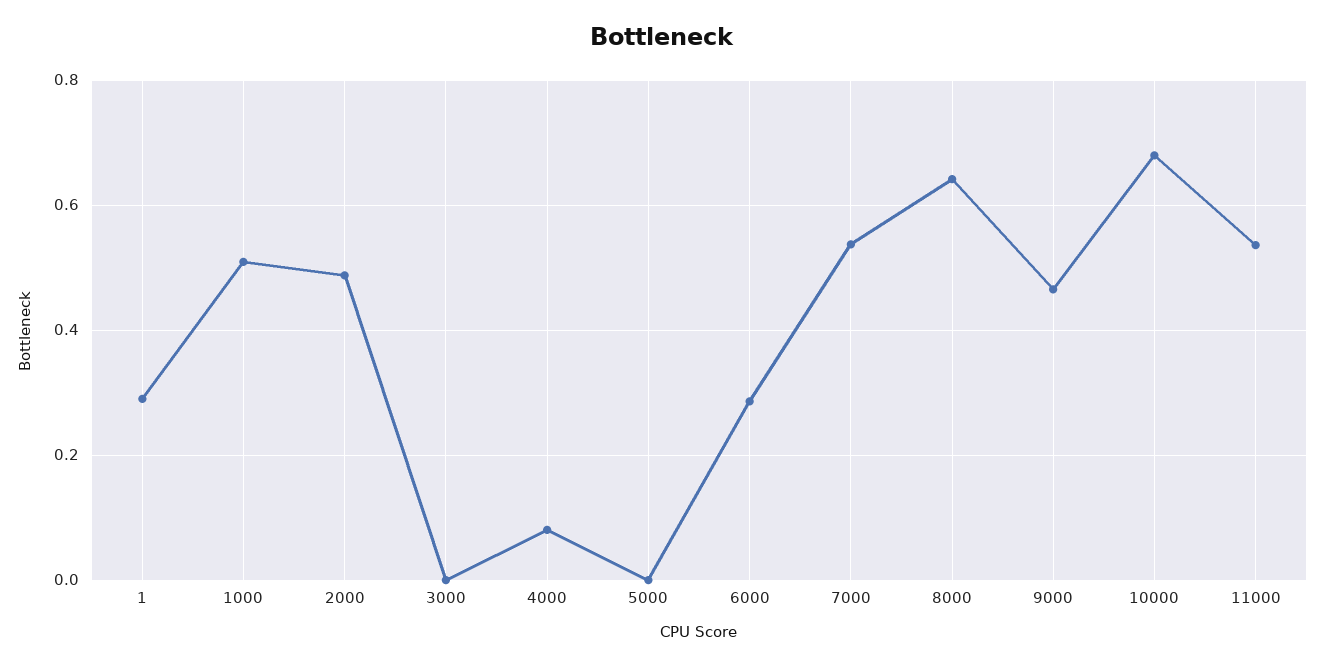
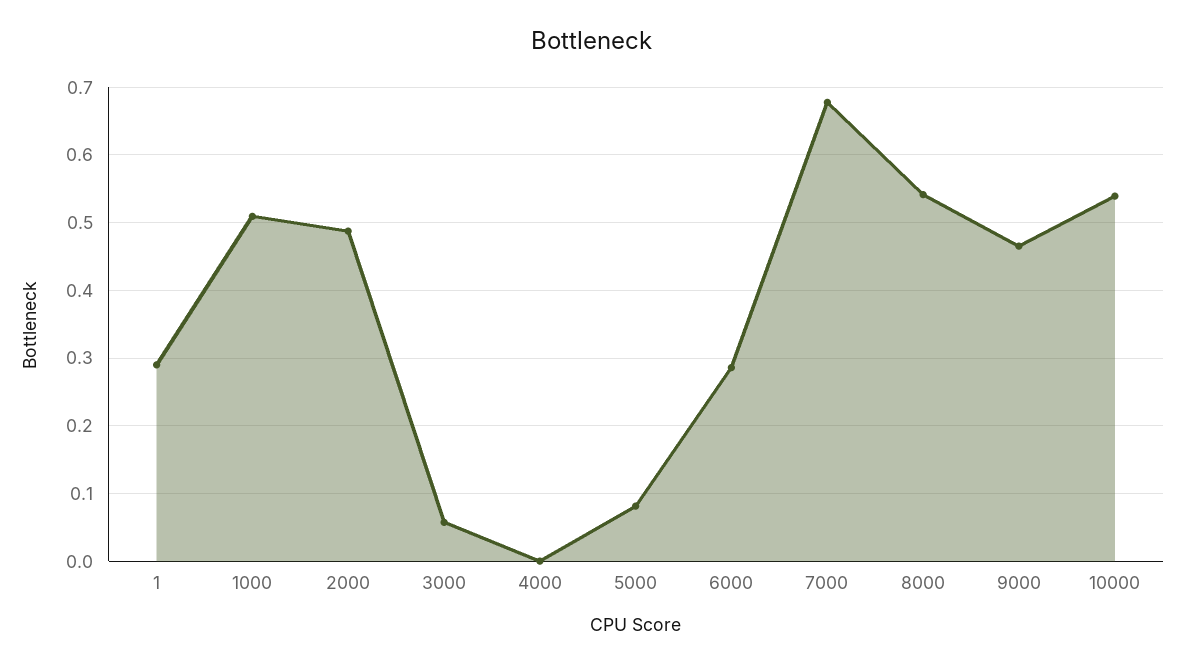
  {
    "1": 0.29,
    "1000": 0.51,
    "2000": 0.49,
-   "3000": 0,
+   "3000": 0.06,
-   "4000": 0.08,
+   "4000": 0,
-   "5000": 0,
+   "5000": 0.08,
    "6000": 0.29,
-   "7000": 0.54,
+   "7000": 0.68,
-   "8000": 0.64,
+   "8000": 0.54,
    "9000": 0.47,
-   "10000": 0.68,
+   "10000": 0.54
-   "11000": 0.54
  }

